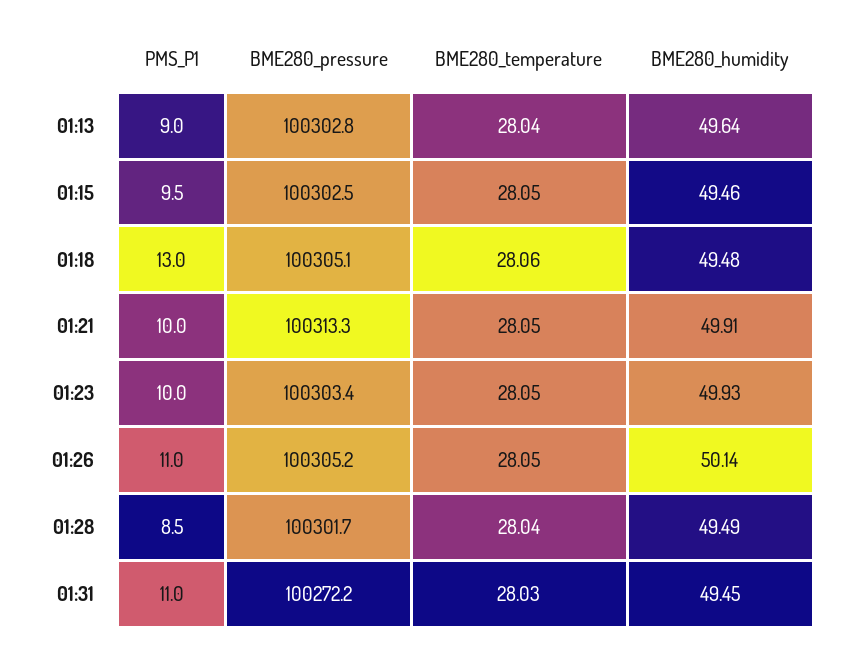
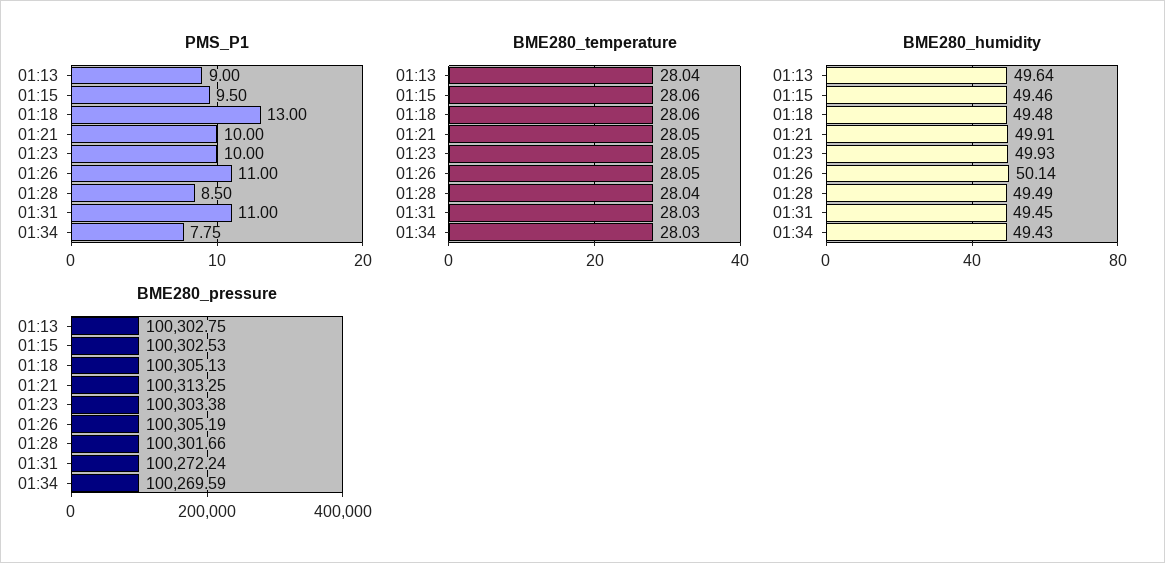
  {
    "PMS_P1": {
      "01:13": 9,
      "01:15": 9.5,
      "01:18": 13,
      "01:21": 10,
      "01:23": 10,
      "01:26": 11,
      "01:28": 8.5,
-     "01:31": 11
+     "01:31": 11,
+     "01:34": 7.75
    },
    "BME280_pressure": {
      "01:13": 100302.75,
      "01:15": 100302.53,
      "01:18": 100305.13,
      "01:21": 100313.25,
      "01:23": 100303.38,
      "01:26": 100305.19,
      "01:28": 100301.66,
-     "01:31": 100272.24
+     "01:31": 100272.24,
+     "01:34": 100269.59
    },
    "BME280_temperature": {
      "01:13": 28.04,
-     "01:15": 28.05,
+     "01:15": 28.06,
      "01:18": 28.06,
      "01:21": 28.05,
      "01:23": 28.05,
      "01:26": 28.05,
      "01:28": 28.04,
-     "01:31": 28.03
+     "01:31": 28.03,
+     "01:34": 28.03
    },
    "BME280_humidity": {
      "01:13": 49.64,
      "01:15": 49.46,
      "01:18": 49.48,
      "01:21": 49.91,
      "01:23": 49.93,
      "01:26": 50.14,
      "01:28": 49.49,
-     "01:31": 49.45
+     "01:31": 49.45,
+     "01:34": 49.43
    }
  }

